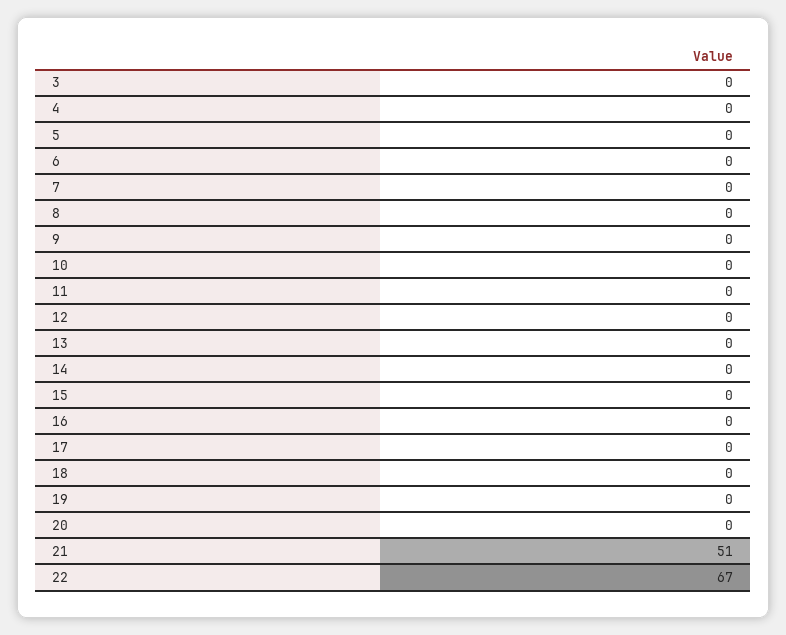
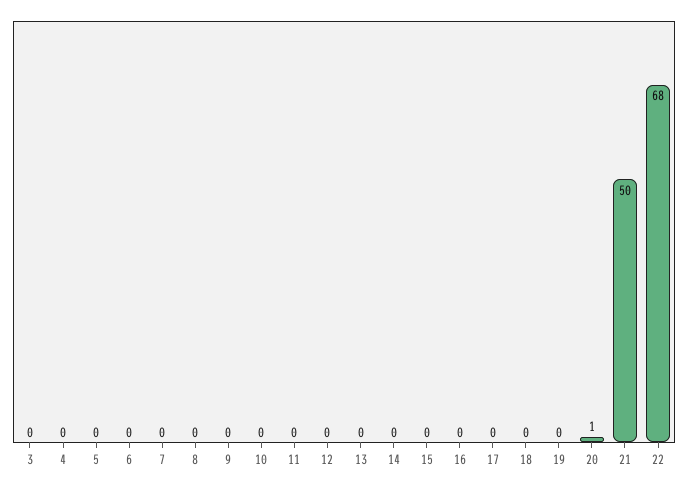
  {
    "3": 0,
    "4": 0,
    "5": 0,
    "6": 0,
    "7": 0,
    "8": 0,
    "9": 0,
    "10": 0,
    "11": 0,
    "12": 0,
    "13": 0,
    "14": 0,
    "15": 0,
    "16": 0,
    "17": 0,
    "18": 0,
    "19": 0,
-   "20": 0,
+   "20": 1,
-   "21": 51,
+   "21": 50,
-   "22": 67
+   "22": 68
  }

